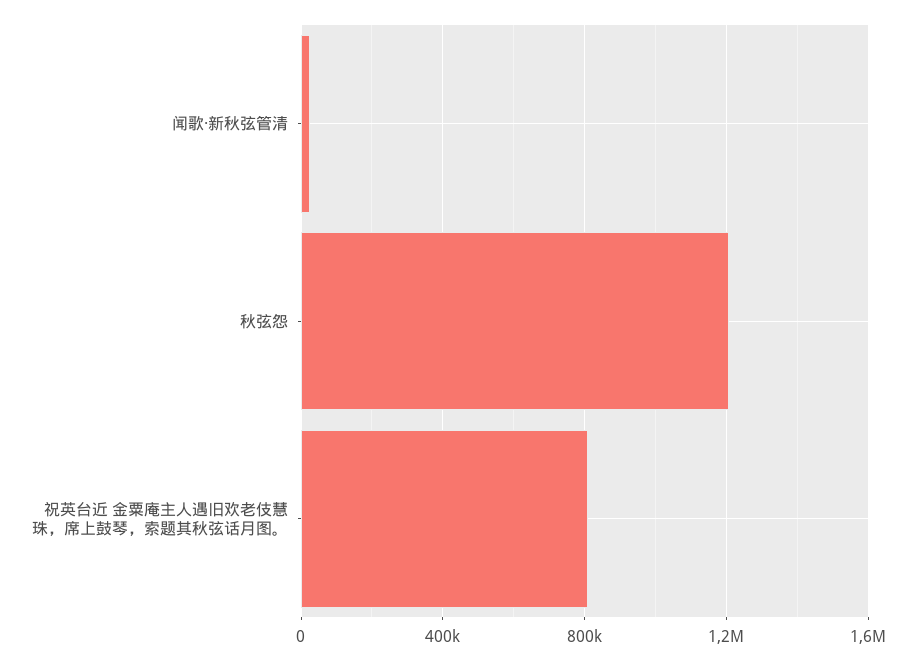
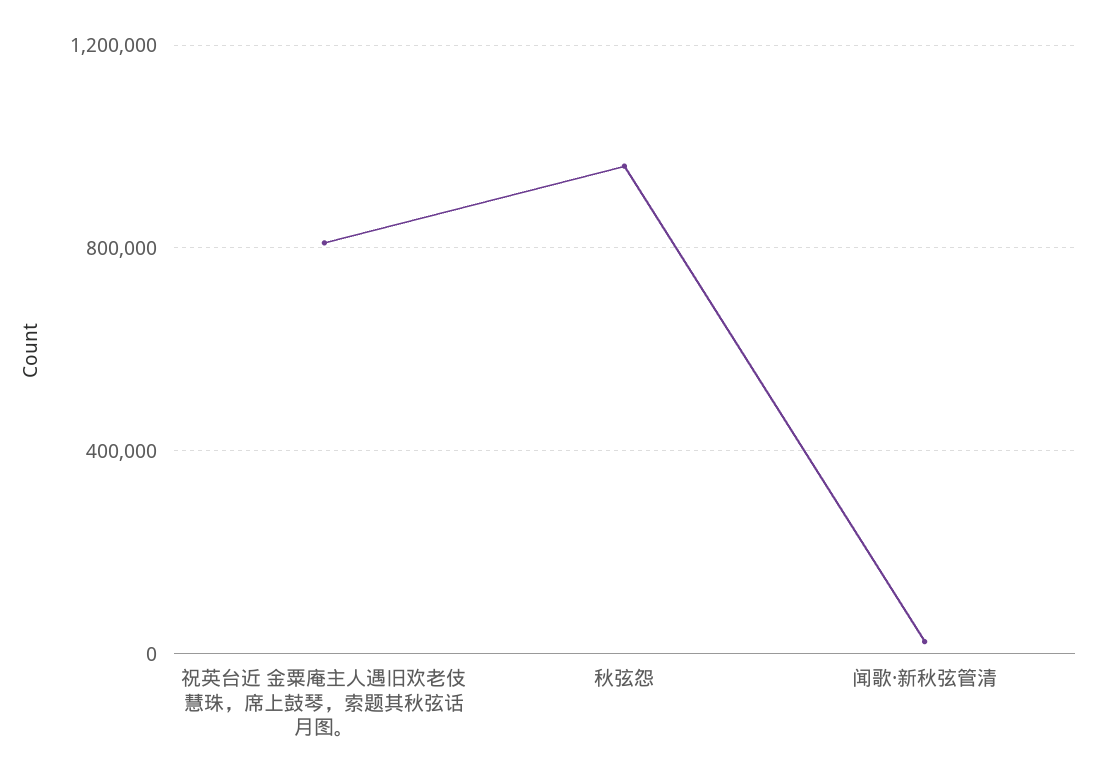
  {
    "闻歌·新秋弦管清": 0,
-   "秋弦怨": 1200000,
+   "秋弦怨": 950000,
    "祝英台近 金粟庵主人遇旧欢老伎慧珠，席上鼓琴，索题其秋弦话月图。": 800000
  }

